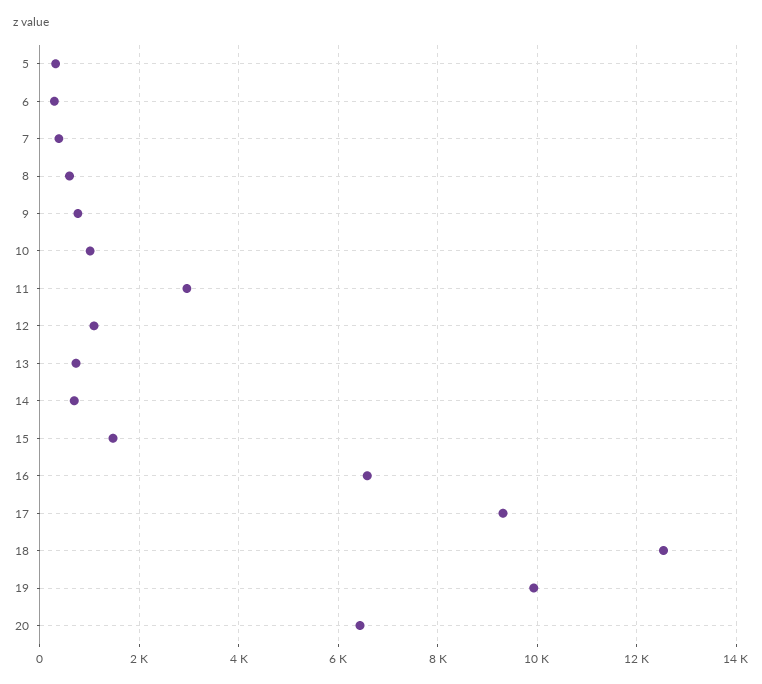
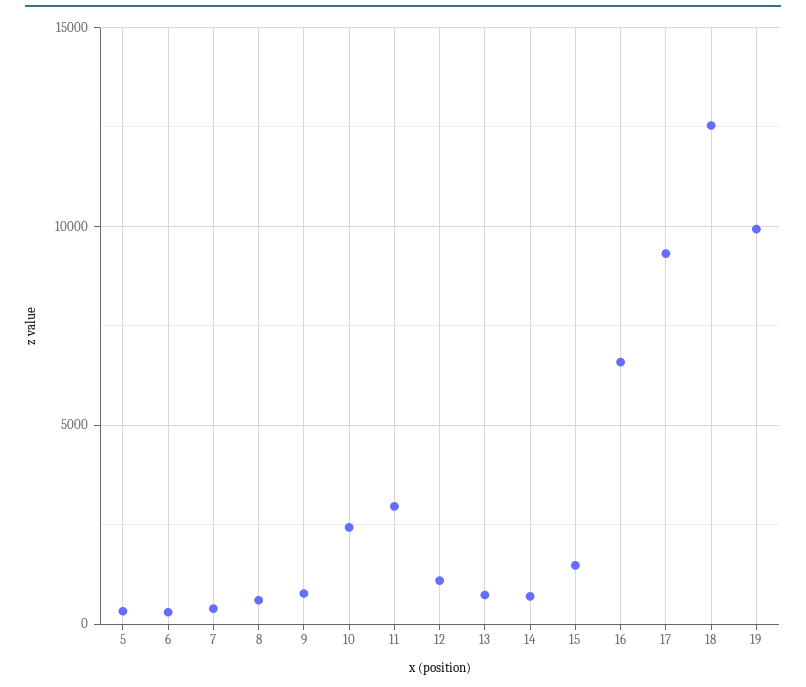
  {
    "5": 400,
    "6": 200,
    "7": 400,
    "8": 600,
    "9": 800,
-   "10": 1000,
+   "10": 2500,
    "11": 3000,
    "12": 1000,
    "13": 800,
    "14": 600,
    "15": 1400,
    "16": 6600,
    "17": 9400,
    "18": 12600,
-   "19": 10000,
+   "19": 10000
-   "20": 6400
  }

